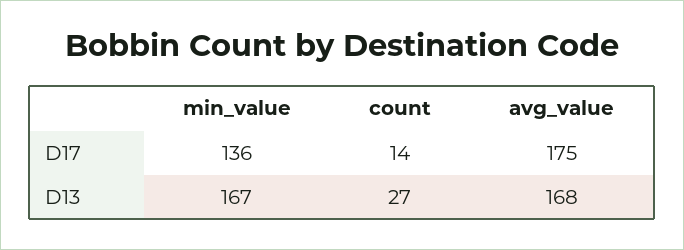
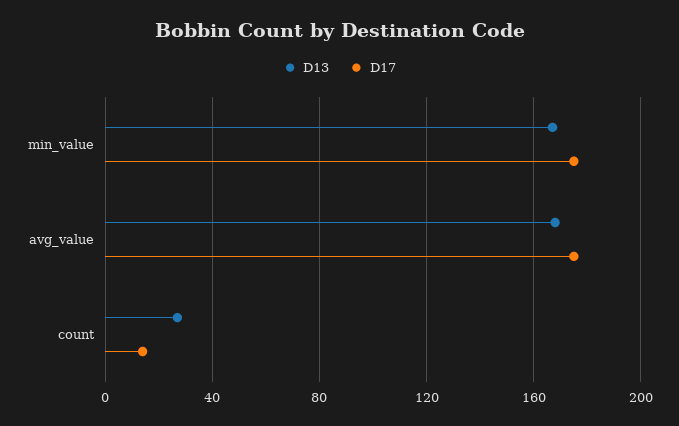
  {
    "D17": {
-     "min_value": 136,
+     "min_value": 175,
      "count": 14,
      "avg_value": 175
    },
    "D13": {
      "min_value": 167,
      "count": 27,
      "avg_value": 168
    }
  }

